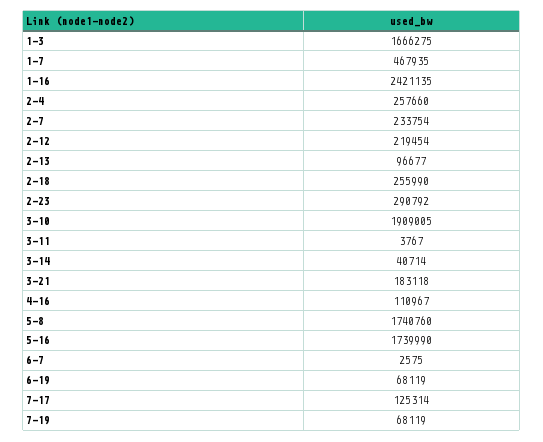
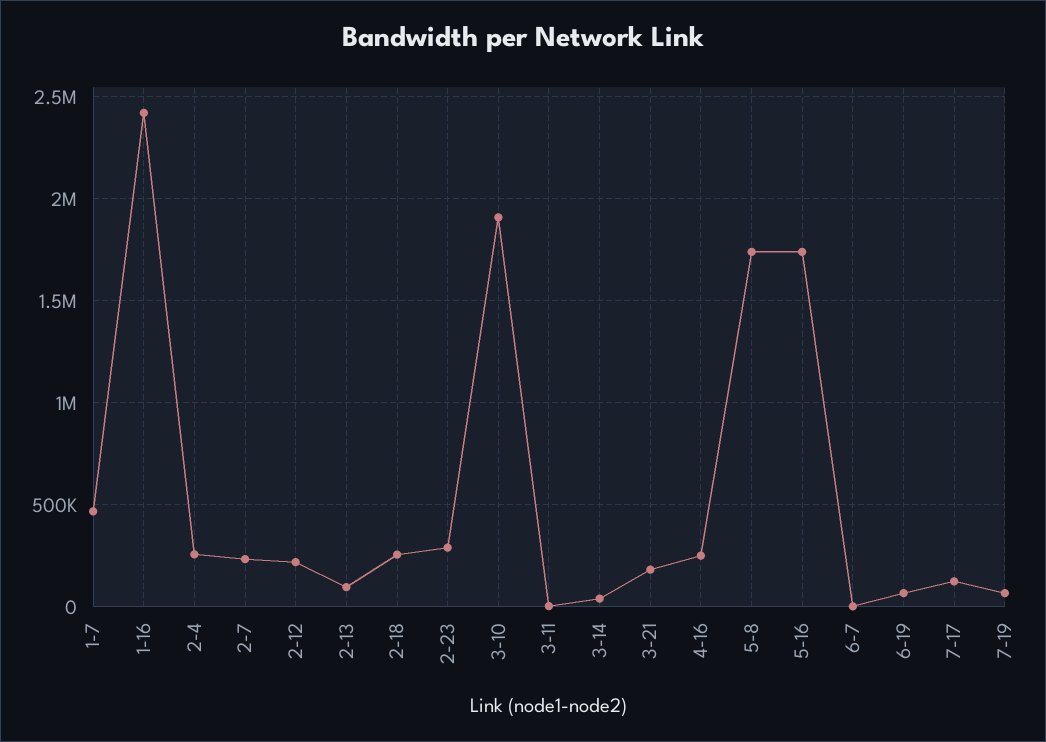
  {
-   "1-3": 1666275,
    "1-7": 467935,
    "1-16": 2421135,
    "2-4": 257660,
    "2-7": 233754,
    "2-12": 219454,
    "2-13": 96677,
    "2-18": 255990,
    "2-23": 290792,
    "3-10": 1909005,
    "3-11": 3767,
    "3-14": 40714,
    "3-21": 183118,
-   "4-16": 110967,
+   "4-16": 250000,
    "5-8": 1740760,
    "5-16": 1739990,
    "6-7": 2575,
    "6-19": 68119,
    "7-17": 125314,
    "7-19": 68119
  }

